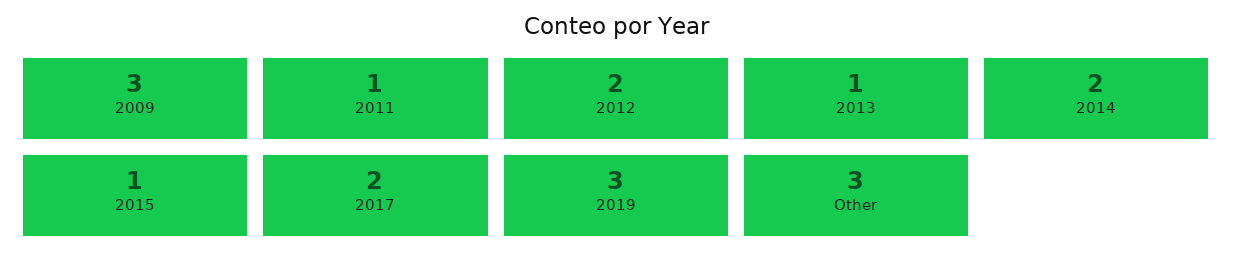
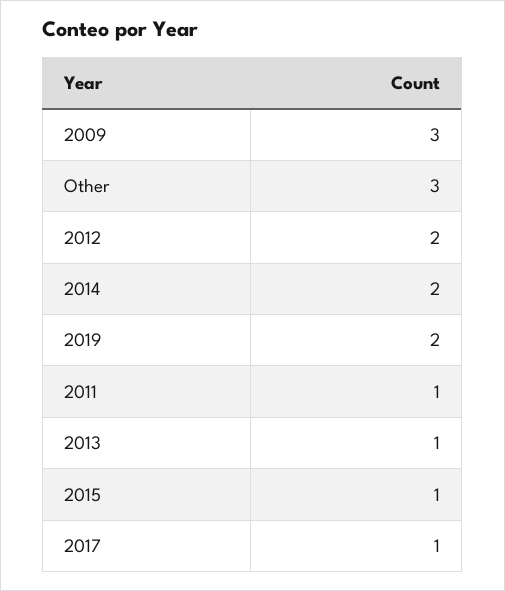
  {
    "2009": 3,
    "2011": 1,
    "2012": 2,
    "2013": 1,
    "2014": 2,
    "2015": 1,
-   "2017": 2,
+   "2017": 1,
-   "2019": 3,
+   "2019": 2,
    "Other": 3
  }

